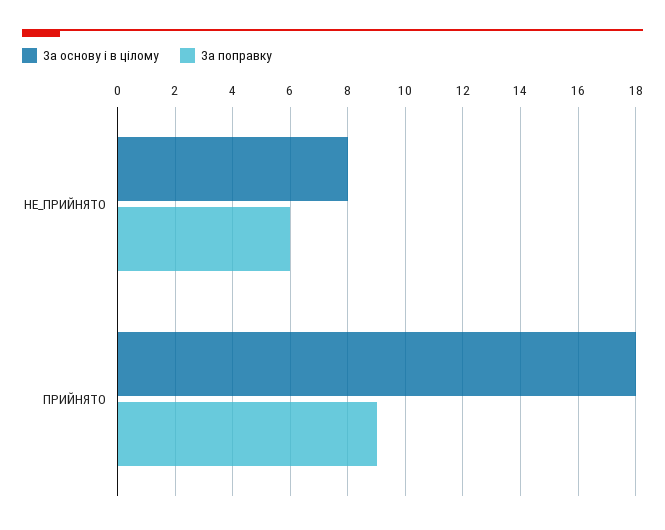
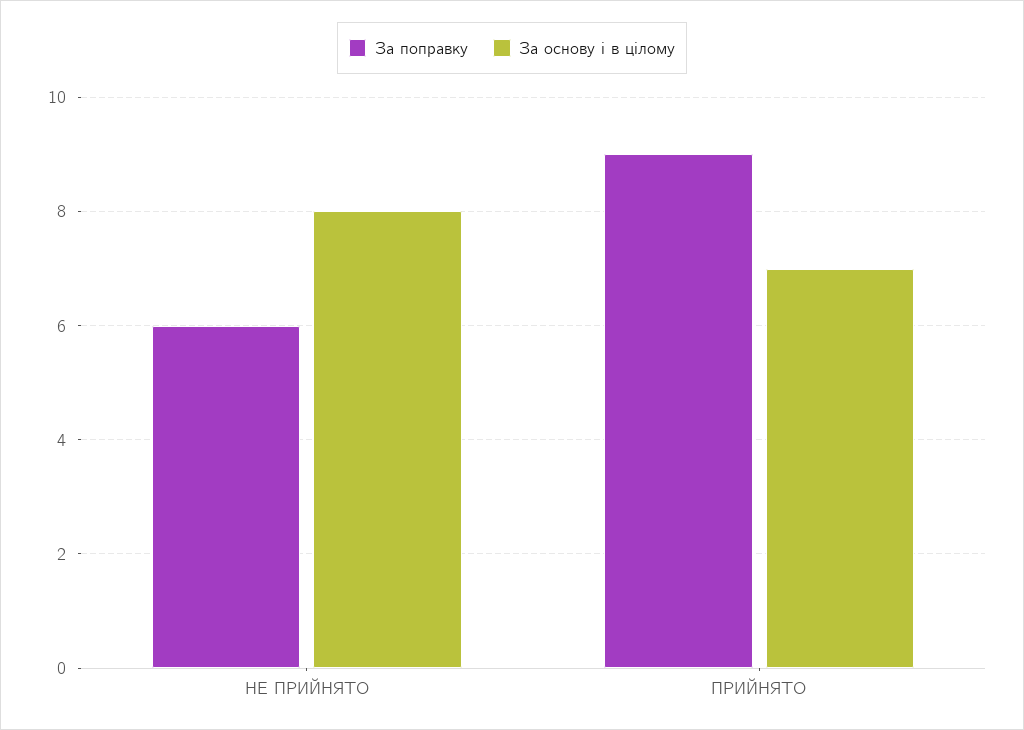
  {
    "За основу і в цілому": {
      "НЕ_ПРИЙНЯТО": 8,
-     "ПРИЙНЯТО": 18
+     "ПРИЙНЯТО": 7
    },
    "За поправку": {
      "НЕ_ПРИЙНЯТО": 6,
      "ПРИЙНЯТО": 9
    }
  }

